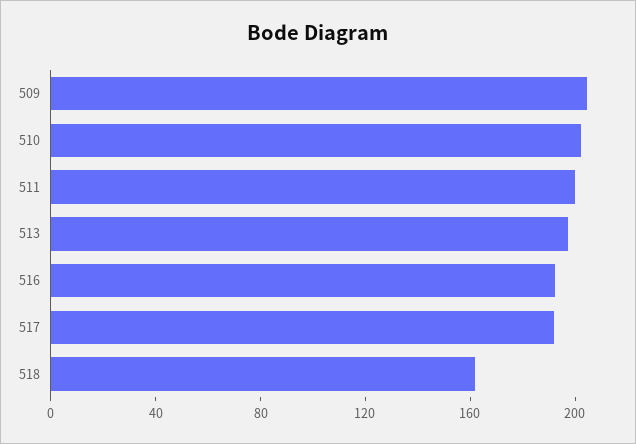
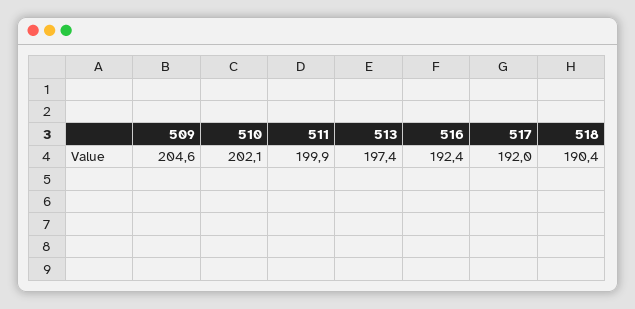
  {
    "509": 204.6,
    "510": 202.1,
    "511": 199.9,
    "513": 197.4,
    "516": 192.4,
    "517": 192,
-   "518": 160
+   "518": 190.4
  }

